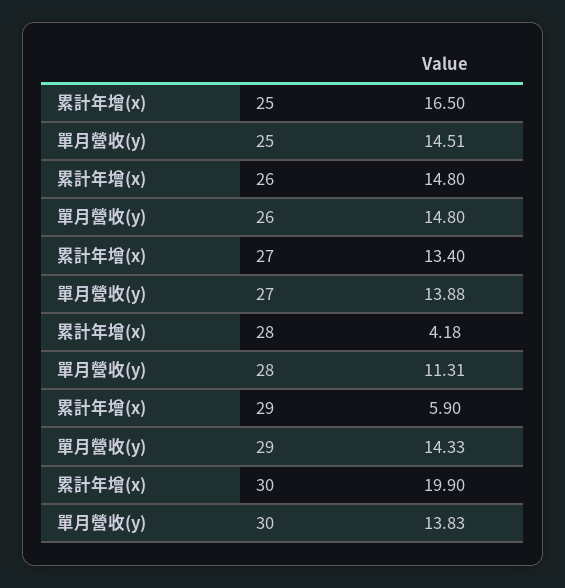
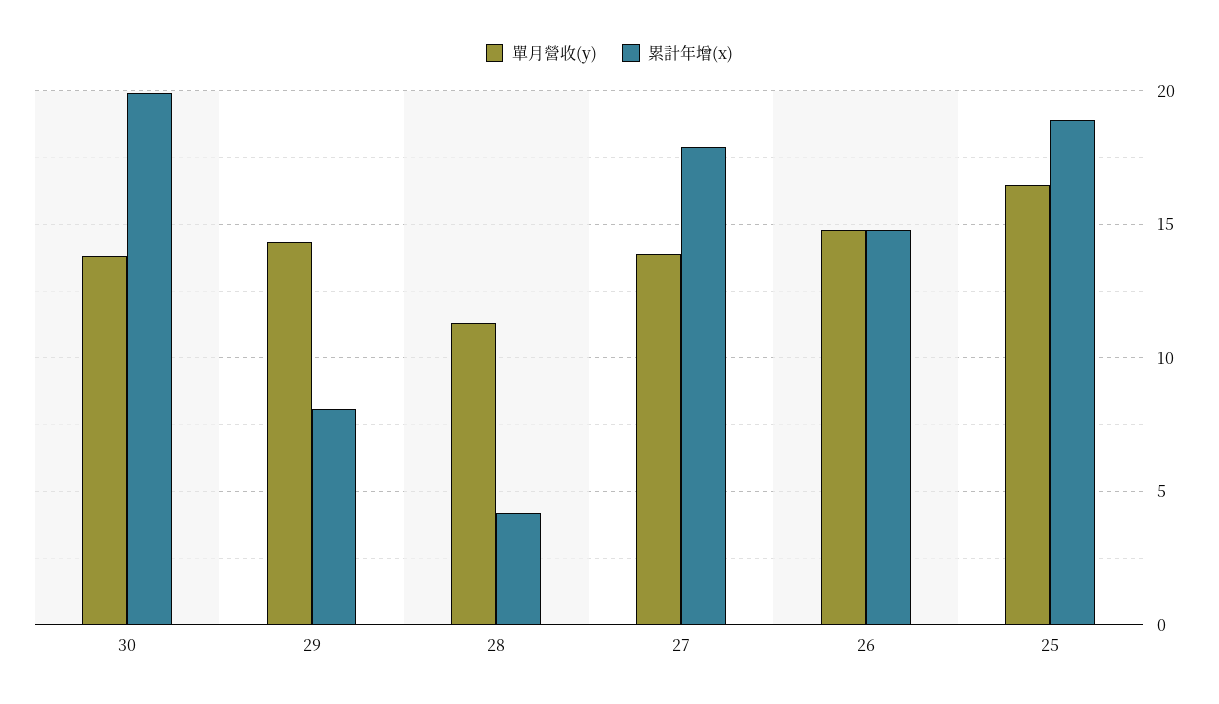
  {
    "累計年增(x)": {
-     "25": 16.5,
+     "25": 19,
      "26": 14.8,
-     "27": 13.4,
+     "27": 18,
      "28": 4.18,
-     "29": 5.9,
+     "29": 8,
      "30": 19.9
    },
    "單月營收(y)": {
-     "25": 14.51,
+     "25": 16.5,
      "26": 14.8,
      "27": 13.88,
      "28": 11.31,
      "29": 14.33,
      "30": 13.83
    }
  }

